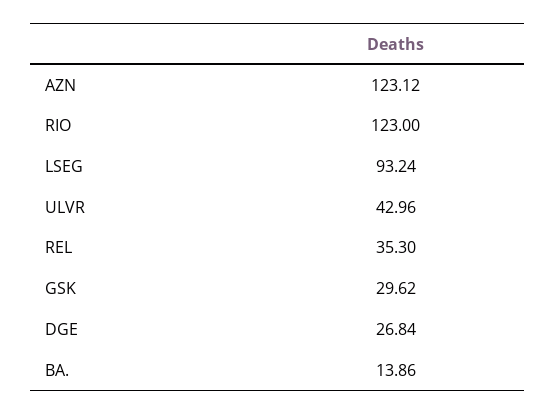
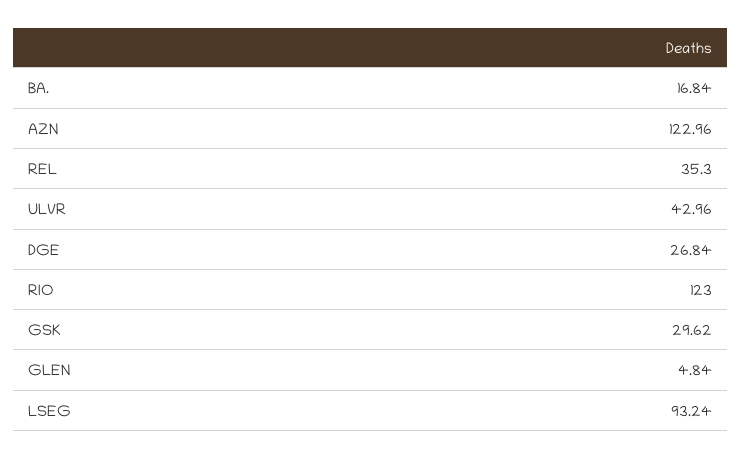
  {
-   "AZN": 123.12,
+   "AZN": 122.96,
    "RIO": 123,
    "LSEG": 93.24,
    "ULVR": 42.96,
    "REL": 35.3,
    "GSK": 29.62,
    "DGE": 26.84,
-   "BA.": 13.86
+   "BA.": 16.84,
+   "GLEN": 4.84
  }

